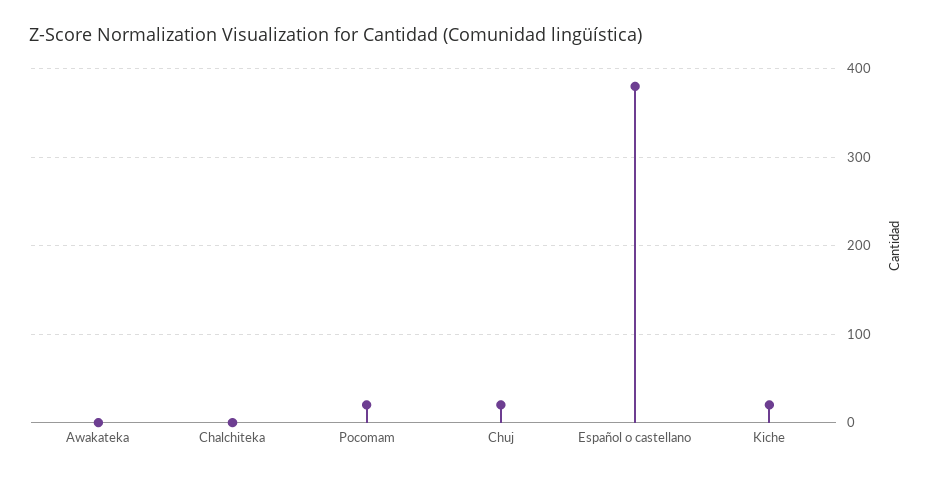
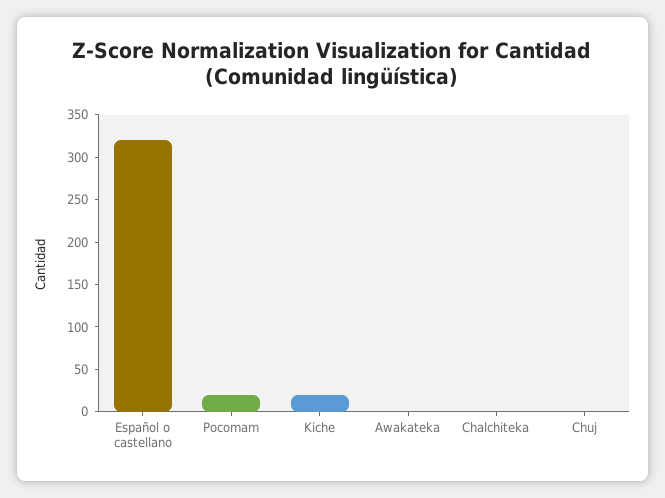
  {
    "Awakateka": 0,
    "Chalchiteka": 0,
    "Pocomam": 20,
-   "Chuj": 20,
+   "Chuj": 0,
-   "Español o castellano": 380,
+   "Español o castellano": 320,
    "Kiche": 20
  }

